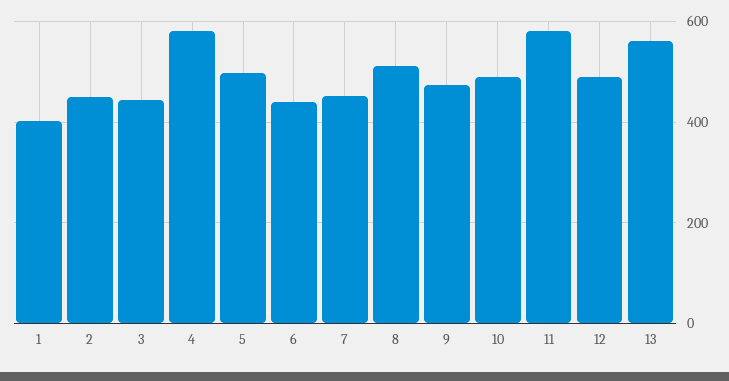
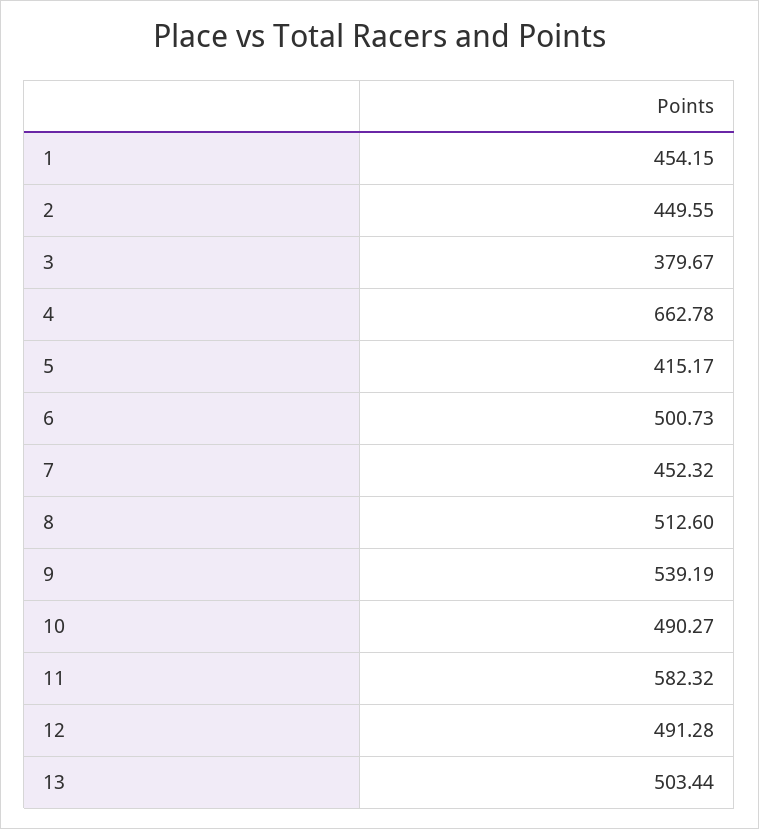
  {
-   "1": 400,
+   "1": 454.15,
    "2": 449.55,
-   "3": 440,
+   "3": 379.67,
-   "4": 580,
+   "4": 662.78,
-   "5": 500,
+   "5": 415.17,
-   "6": 440,
+   "6": 500.73,
    "7": 452.32,
    "8": 512.6,
-   "9": 480,
+   "9": 539.19,
    "10": 490.27,
    "11": 582.32,
    "12": 491.28,
-   "13": 560
+   "13": 503.44
  }

